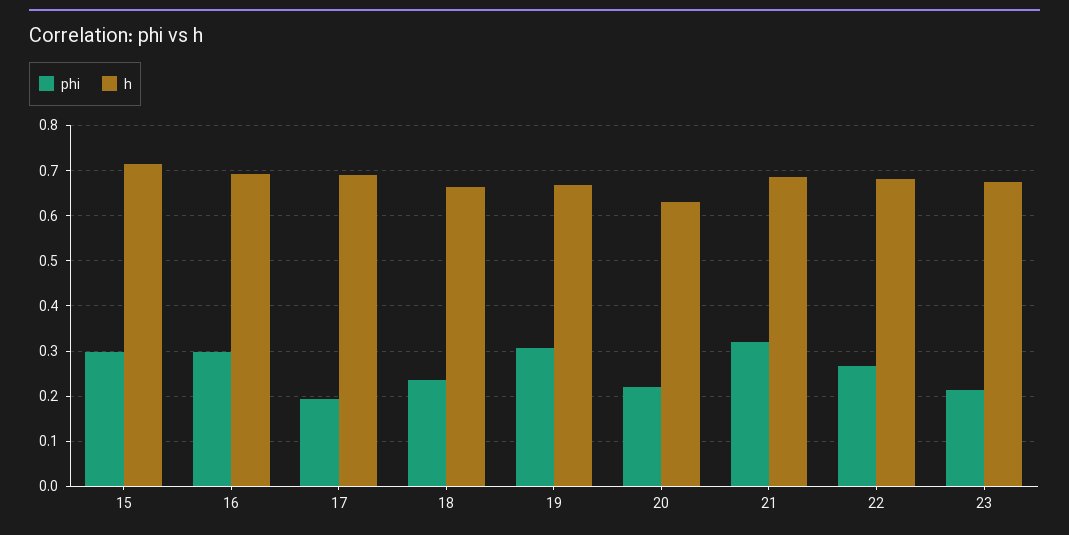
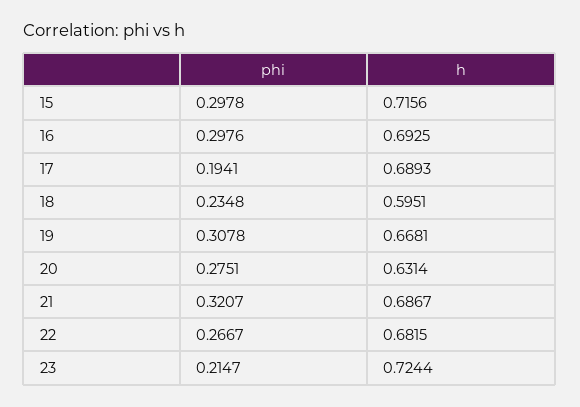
  {
    "phi": {
      "15": 0.2978,
      "16": 0.2976,
      "17": 0.1941,
      "18": 0.2348,
      "19": 0.3078,
-     "20": 0.22,
+     "20": 0.2751,
      "21": 0.3207,
      "22": 0.2667,
      "23": 0.2147
    },
    "h": {
      "15": 0.7156,
      "16": 0.6925,
      "17": 0.6893,
-     "18": 0.66,
+     "18": 0.5951,
      "19": 0.6681,
      "20": 0.6314,
      "21": 0.6867,
      "22": 0.6815,
-     "23": 0.68
+     "23": 0.7244
    }
  }

